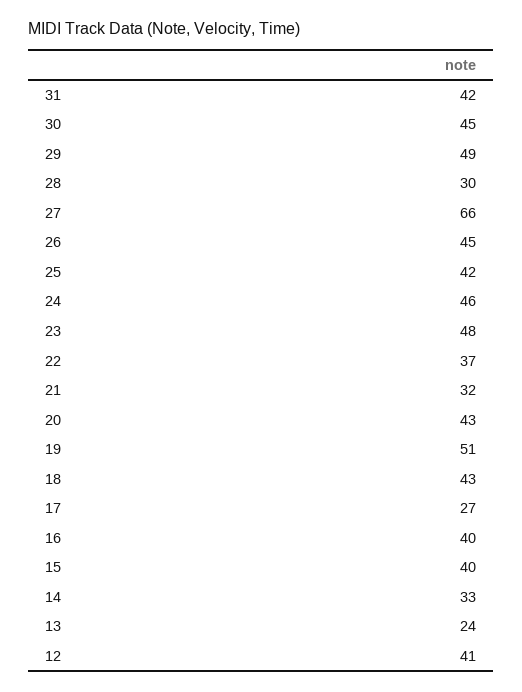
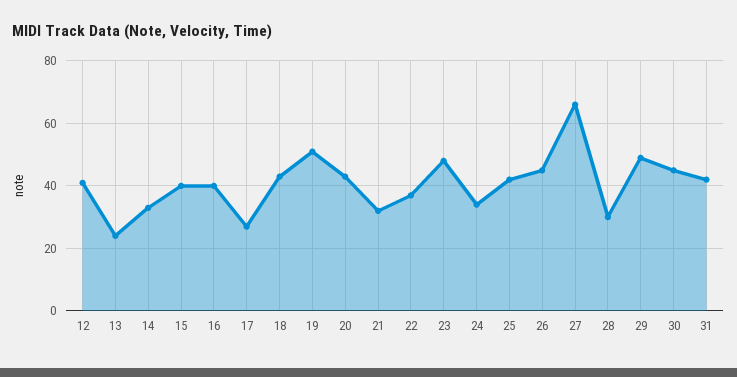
  {
    "31": 42,
    "30": 45,
    "29": 49,
    "28": 30,
    "27": 66,
    "26": 45,
    "25": 42,
-   "24": 46,
+   "24": 35,
    "23": 48,
    "22": 37,
    "21": 32,
    "20": 43,
    "19": 51,
    "18": 43,
    "17": 27,
    "16": 40,
    "15": 40,
    "14": 33,
    "13": 24,
    "12": 41
  }

